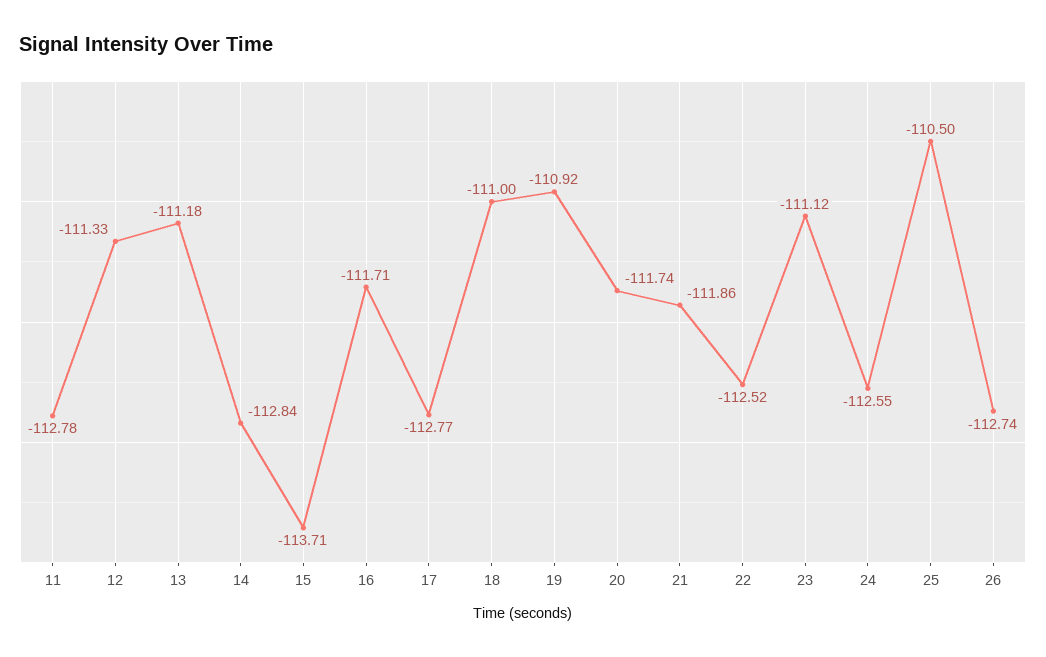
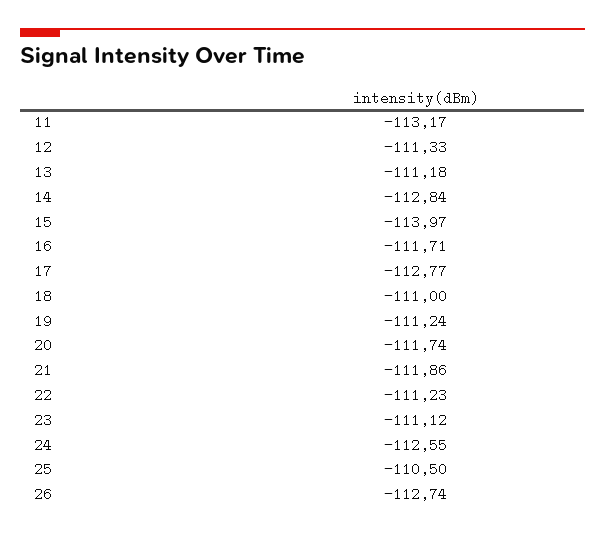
  {
-   "11": -112.78,
+   "11": -113.17,
    "12": -111.33,
    "13": -111.18,
    "14": -112.84,
-   "15": -113.71,
+   "15": -113.97,
    "16": -111.71,
    "17": -112.77,
    "18": -111,
-   "19": -110.92,
+   "19": -111.24,
    "20": -111.74,
    "21": -111.86,
-   "22": -112.52,
+   "22": -111.23,
    "23": -111.12,
    "24": -112.55,
    "25": -110.5,
    "26": -112.74
  }

